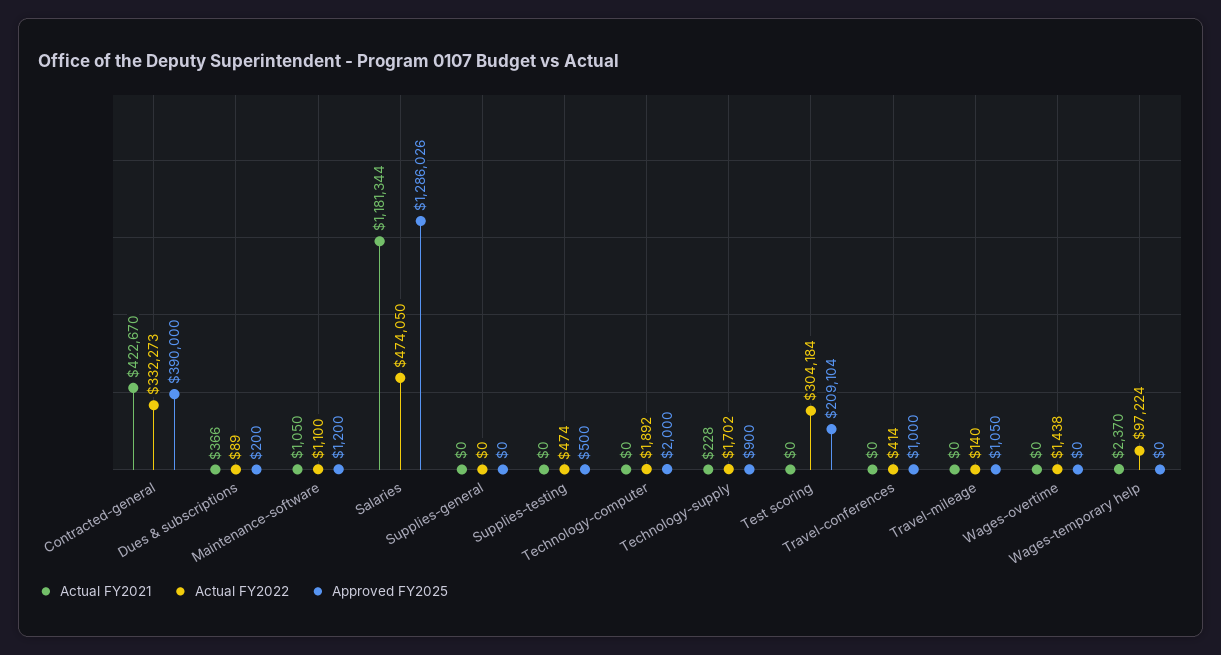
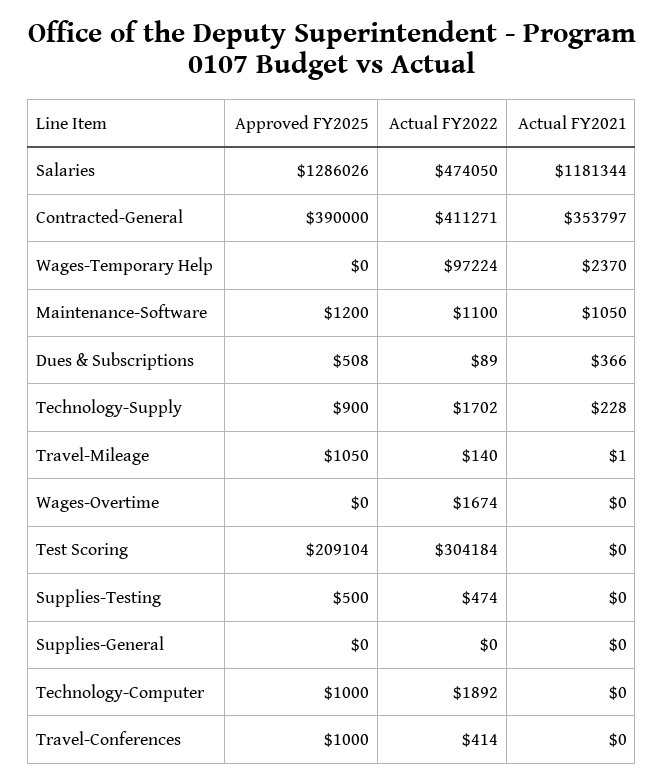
  {
    "Actual FY2021": {
-     "Contracted-general": 422670,
+     "Contracted-general": 353797,
      "Dues & subscriptions": 366,
      "Maintenance-software": 1050,
      "Salaries": 1181344,
      "Supplies-general": 0,
      "Supplies-testing": 0,
      "Technology-computer": 0,
      "Technology-supply": 228,
      "Test scoring": 0,
      "Travel-conferences": 0,
-     "Travel-mileage": 0,
+     "Travel-mileage": 1,
      "Wages-overtime": 0,
      "Wages-temporary help": 2370
    },
    "Actual FY2022": {
-     "Contracted-general": 332273,
+     "Contracted-general": 411271,
      "Dues & subscriptions": 89,
      "Maintenance-software": 1100,
      "Salaries": 474050,
      "Supplies-general": 0,
      "Supplies-testing": 474,
      "Technology-computer": 1892,
      "Technology-supply": 1702,
      "Test scoring": 304184,
      "Travel-conferences": 414,
      "Travel-mileage": 140,
-     "Wages-overtime": 1438,
+     "Wages-overtime": 1674,
      "Wages-temporary help": 97224
    },
    "Approved FY2025": {
      "Contracted-general": 390000,
-     "Dues & subscriptions": 200,
+     "Dues & subscriptions": 508,
      "Maintenance-software": 1200,
      "Salaries": 1286026,
      "Supplies-general": 0,
      "Supplies-testing": 500,
-     "Technology-computer": 2000,
+     "Technology-computer": 1000,
      "Technology-supply": 900,
      "Test scoring": 209104,
      "Travel-conferences": 1000,
      "Travel-mileage": 1050,
      "Wages-overtime": 0,
      "Wages-temporary help": 0
    }
  }

